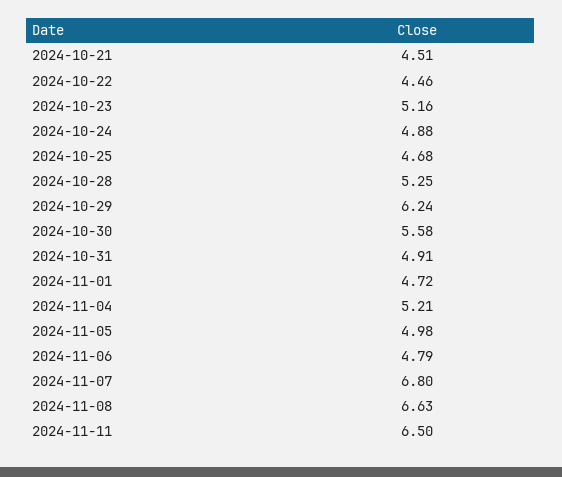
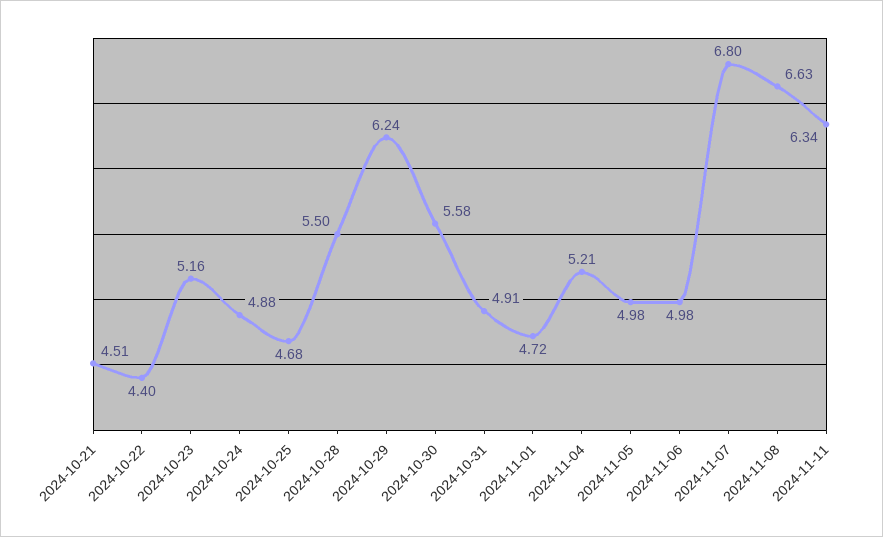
  {
    "2024-10-21": 4.51,
-   "2024-10-22": 4.46,
+   "2024-10-22": 4.4,
    "2024-10-23": 5.16,
    "2024-10-24": 4.88,
    "2024-10-25": 4.68,
-   "2024-10-28": 5.25,
+   "2024-10-28": 5.5,
    "2024-10-29": 6.24,
    "2024-10-30": 5.58,
    "2024-10-31": 4.91,
    "2024-11-01": 4.72,
    "2024-11-04": 5.21,
    "2024-11-05": 4.98,
-   "2024-11-06": 4.79,
+   "2024-11-06": 4.98,
    "2024-11-07": 6.8,
    "2024-11-08": 6.63,
-   "2024-11-11": 6.5
+   "2024-11-11": 6.34
  }

